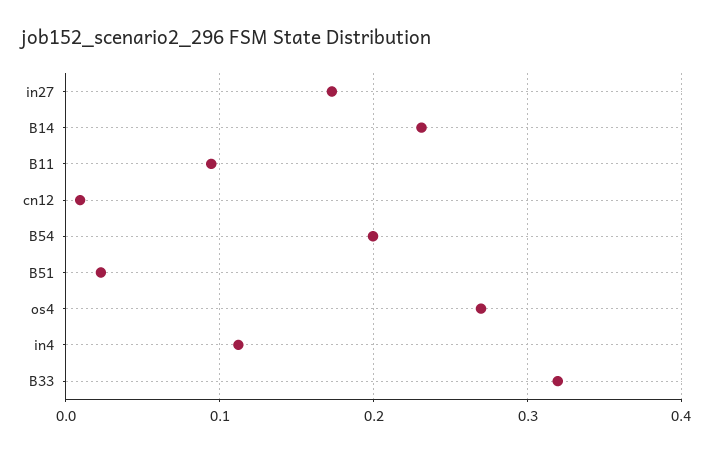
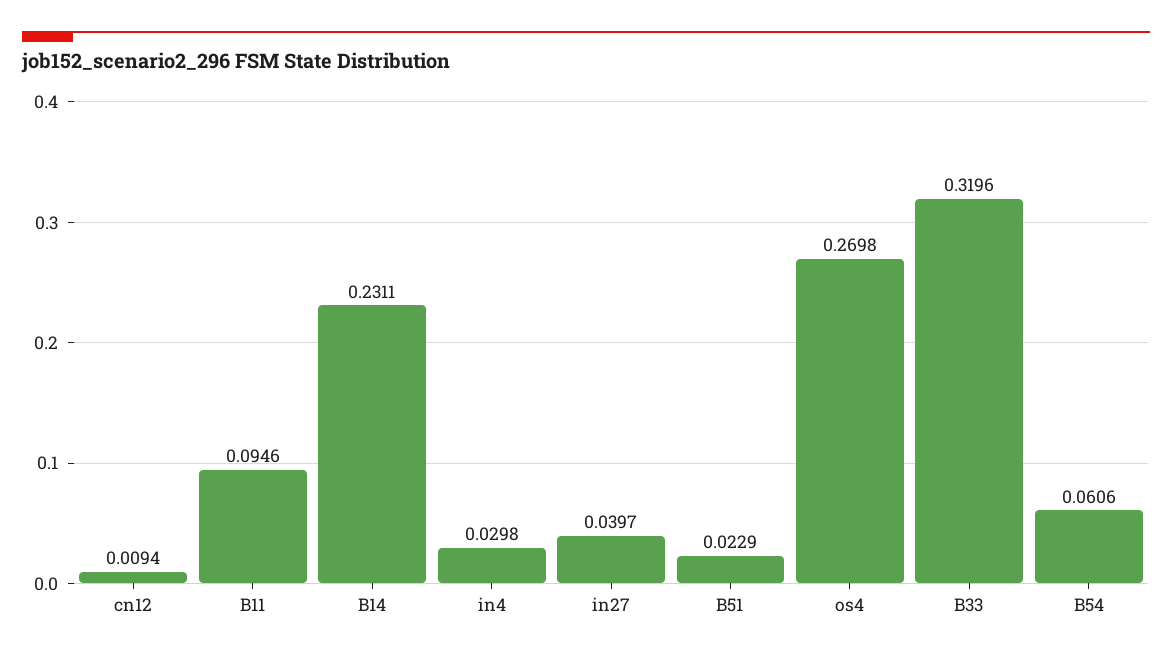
  {
-   "in27": 0.17,
+   "in27": 0.0397,
    "B14": 0.2311,
    "B11": 0.0946,
    "cn12": 0.0094,
-   "B54": 0.2,
+   "B54": 0.0606,
    "B51": 0.0229,
    "os4": 0.2698,
-   "in4": 0.11,
+   "in4": 0.0298,
    "B33": 0.3196
  }

